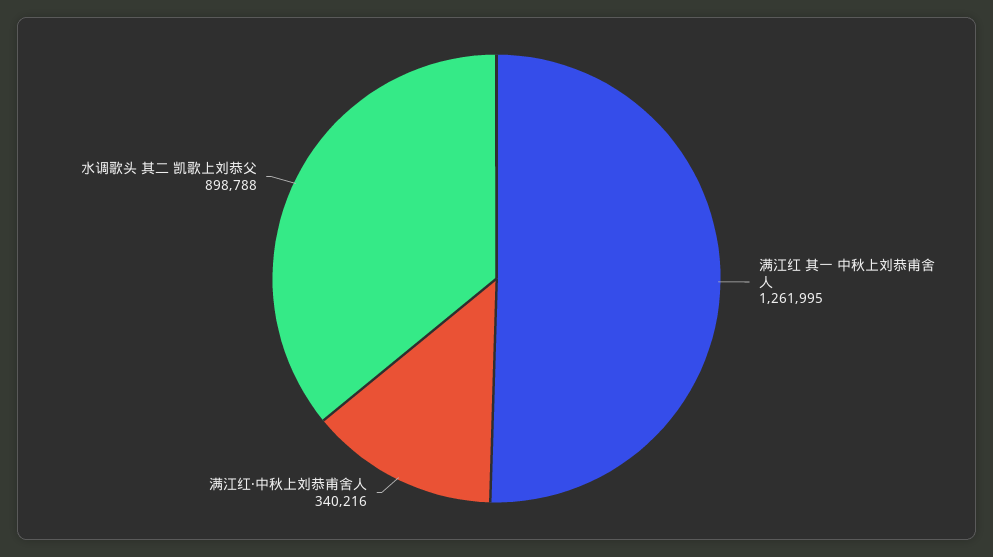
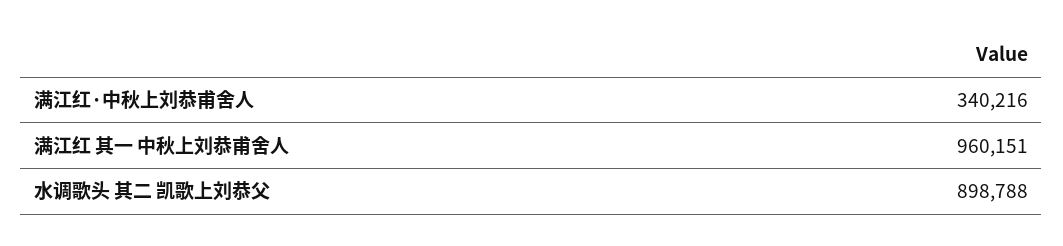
  {
-   "满江红 其一 中秋上刘恭甫舍人": 1261995,
+   "满江红 其一 中秋上刘恭甫舍人": 960151,
    "满江红·中秋上刘恭甫舍人": 340216,
    "水调歌头 其二 凯歌上刘恭父": 898788
  }

